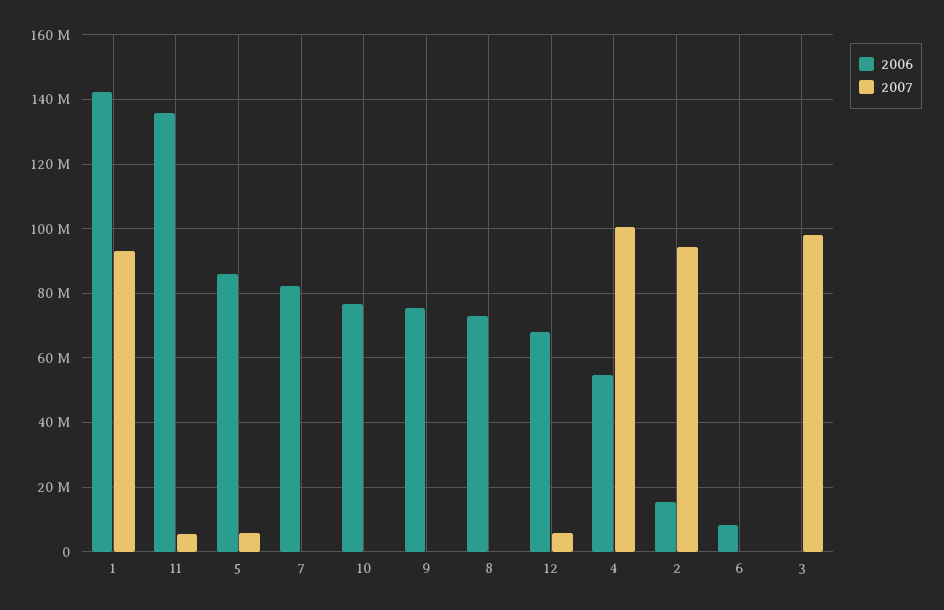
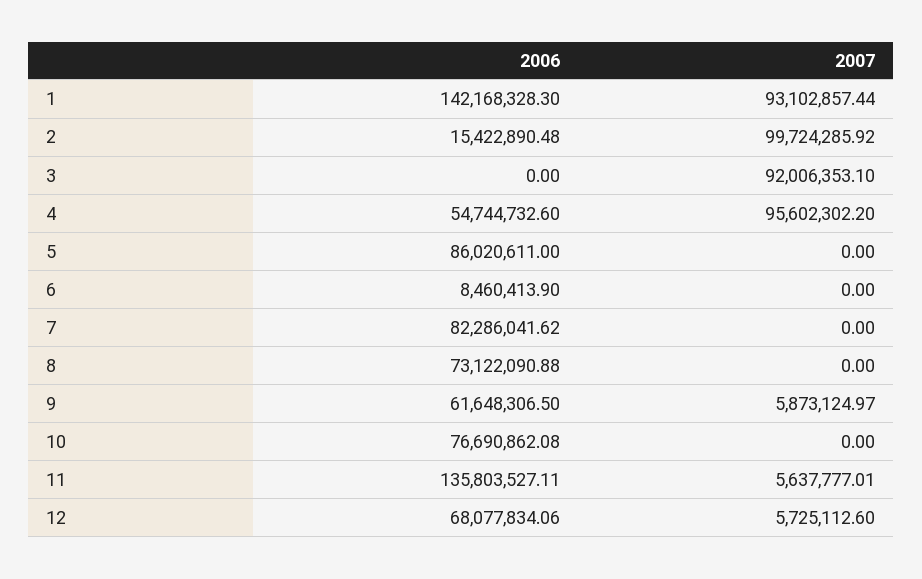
  {
    "2006": {
      "1": 142168328.3,
      "11": 135803527.11,
      "5": 86020611,
      "7": 82286041.62,
      "10": 76690862.08,
-     "9": 76000000,
+     "9": 61648306.5,
      "8": 73122090.88,
      "12": 68077834.06,
      "4": 54744732.6,
      "2": 15422890.48,
      "6": 8460413.9,
      "3": 0
    },
    "2007": {
      "1": 93102857.44,
      "11": 5637777.01,
-     "5": 6000000,
+     "5": 0,
      "7": 0,
      "10": 0,
-     "9": 0,
+     "9": 5873124.97,
      "8": 0,
      "12": 5725112.6,
-     "4": 100000000,
+     "4": 95602302.2,
-     "2": 94000000,
+     "2": 99724285.92,
      "6": 0,
-     "3": 98000000
+     "3": 92006353.1
    }
  }

